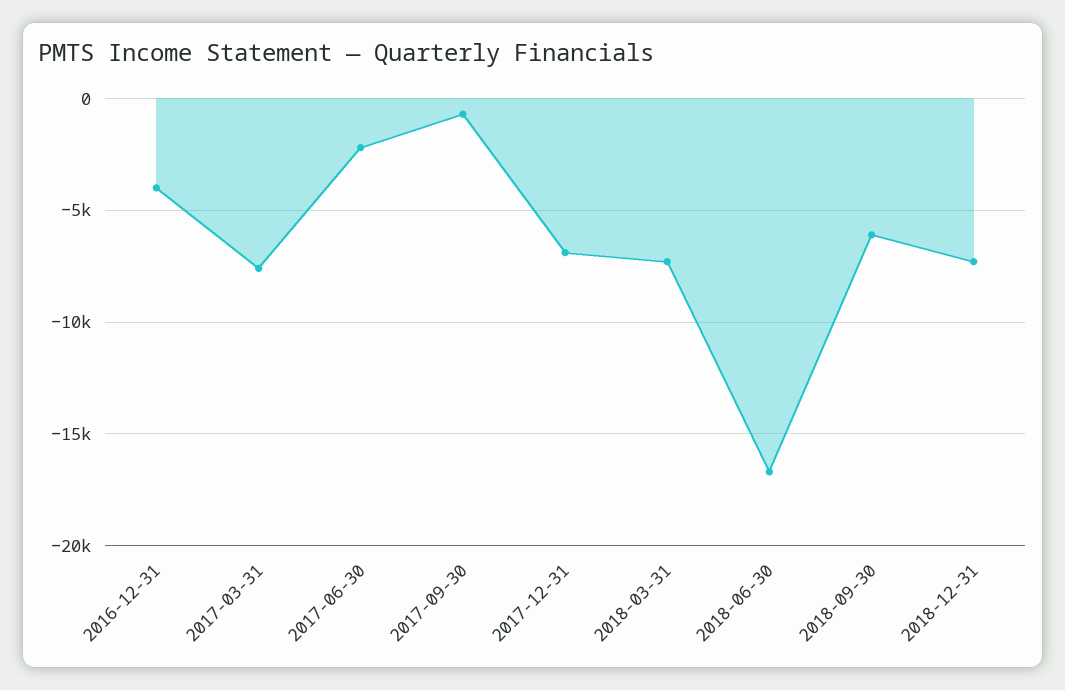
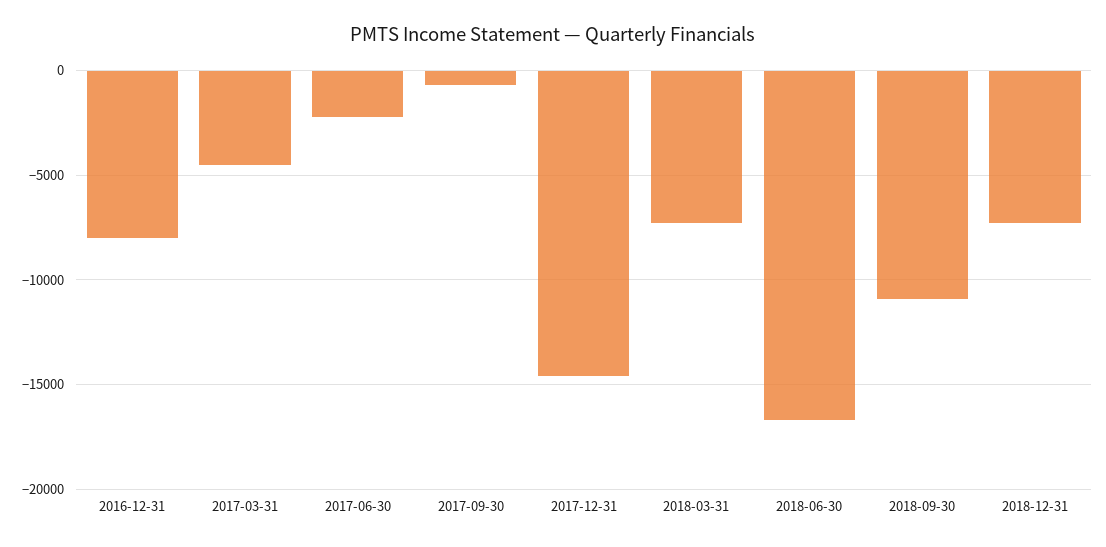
  {
-   "2016-12-31": -4000,
+   "2016-12-31": -8000,
-   "2017-03-31": -7500,
+   "2017-03-31": -4500,
    "2017-06-30": -2000,
    "2017-09-30": -500,
-   "2017-12-31": -7000,
+   "2017-12-31": -14500,
    "2018-03-31": -7500,
    "2018-06-30": -16500,
-   "2018-09-30": -6000,
+   "2018-09-30": -11000,
    "2018-12-31": -7500
  }

